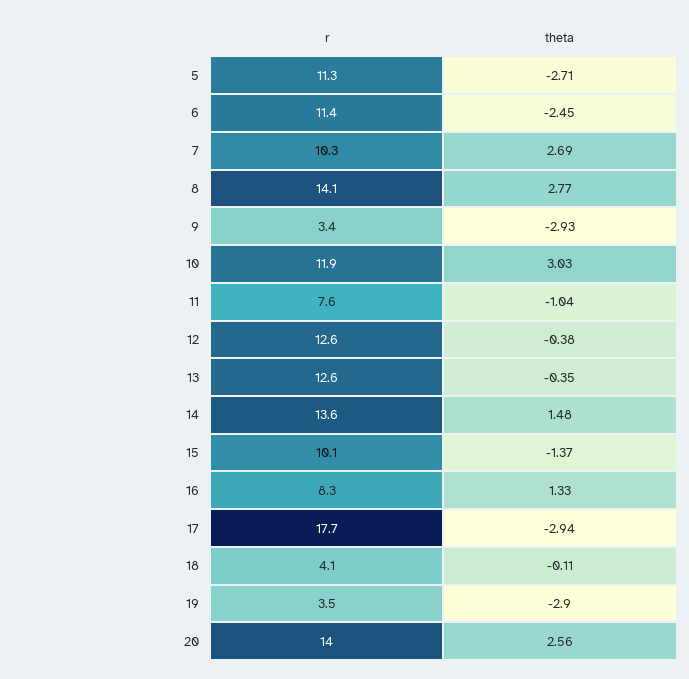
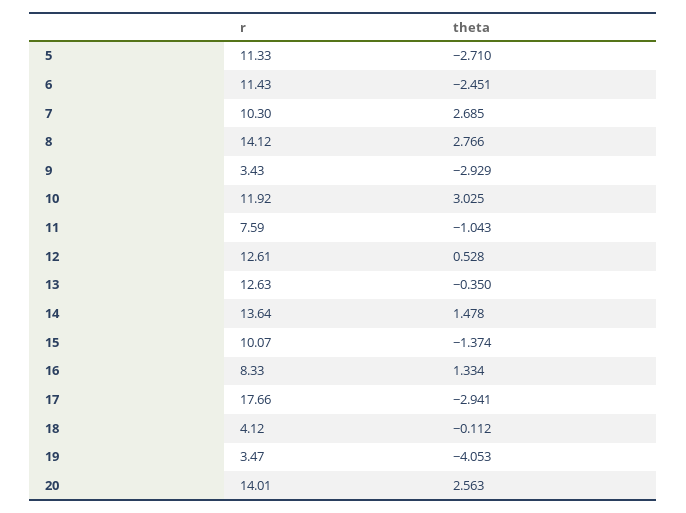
  {
    "r": {
      "5": 11.33,
      "6": 11.43,
      "7": 10.3,
      "8": 14.12,
      "9": 3.43,
      "10": 11.92,
      "11": 7.59,
      "12": 12.61,
      "13": 12.63,
      "14": 13.64,
      "15": 10.07,
      "16": 8.33,
      "17": 17.66,
      "18": 4.12,
      "19": 3.47,
      "20": 14.01
    },
    "theta": {
      "5": -2.71,
      "6": -2.451,
      "7": 2.685,
      "8": 2.766,
      "9": -2.929,
      "10": 3.025,
      "11": -1.043,
-     "12": -0.38,
+     "12": 0.528,
      "13": -0.35,
      "14": 1.478,
      "15": -1.374,
      "16": 1.334,
      "17": -2.941,
      "18": -0.112,
-     "19": -2.9,
+     "19": -4.053,
      "20": 2.563
    }
  }

